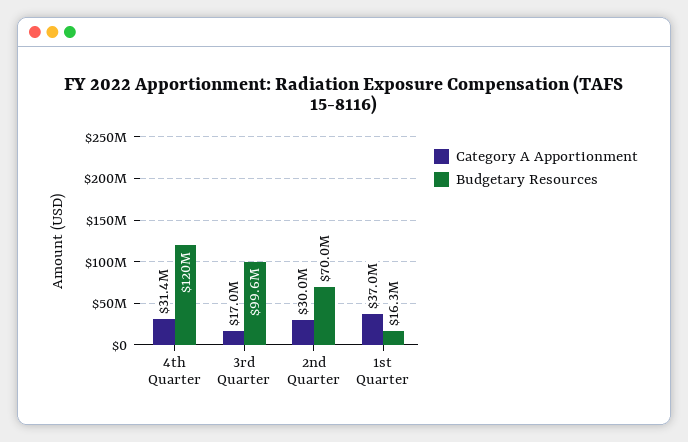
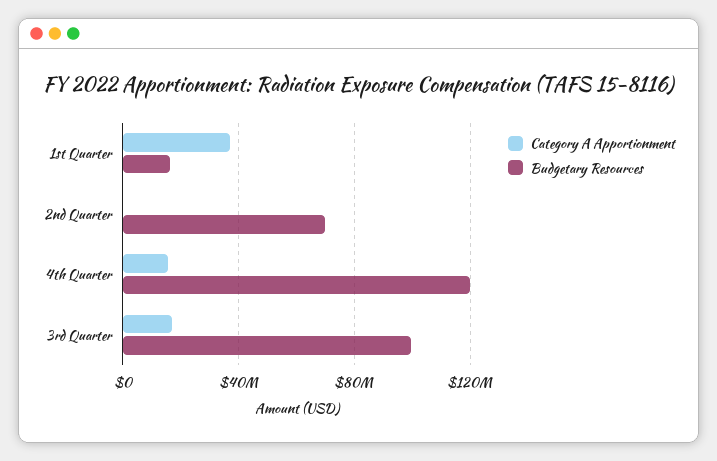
  {
    "Category A Apportionment": {
-     "4th Quarter": 31400000,
+     "4th Quarter": 15000000,
      "3rd Quarter": 17000000,
-     "2nd Quarter": 30000000,
+     "2nd Quarter": 0,
      "1st Quarter": 37000000
    },
    "Budgetary Resources": {
      "4th Quarter": 120000000,
      "3rd Quarter": 99600000,
      "2nd Quarter": 70000000,
      "1st Quarter": 16300000
    }
  }

